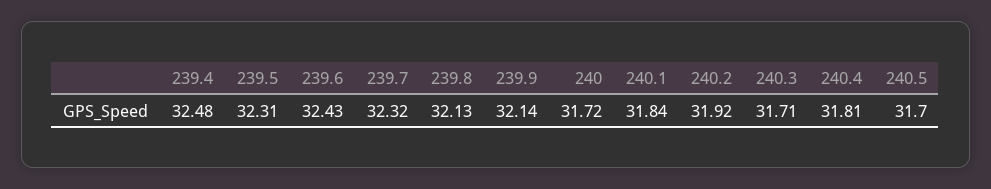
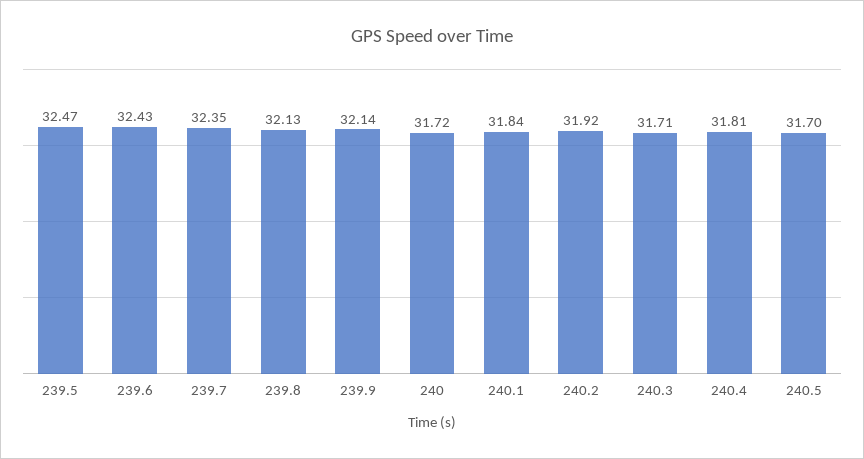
  {
-   "239.4": 32.48,
-   "239.5": 32.31,
+   "239.5": 32.47,
    "239.6": 32.43,
-   "239.7": 32.32,
+   "239.7": 32.35,
    "239.8": 32.13,
    "239.9": 32.14,
    "240": 31.72,
    "240.1": 31.84,
    "240.2": 31.92,
    "240.3": 31.71,
    "240.4": 31.81,
    "240.5": 31.7
  }

